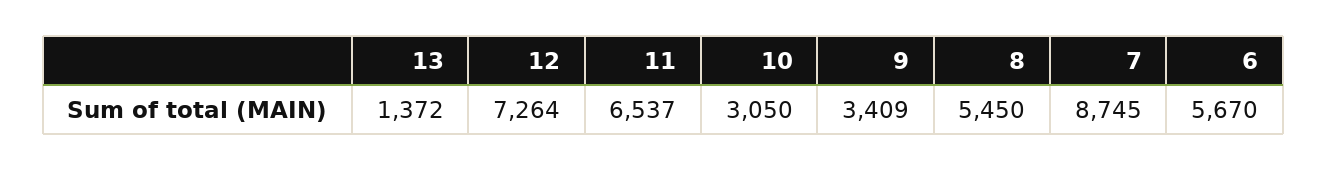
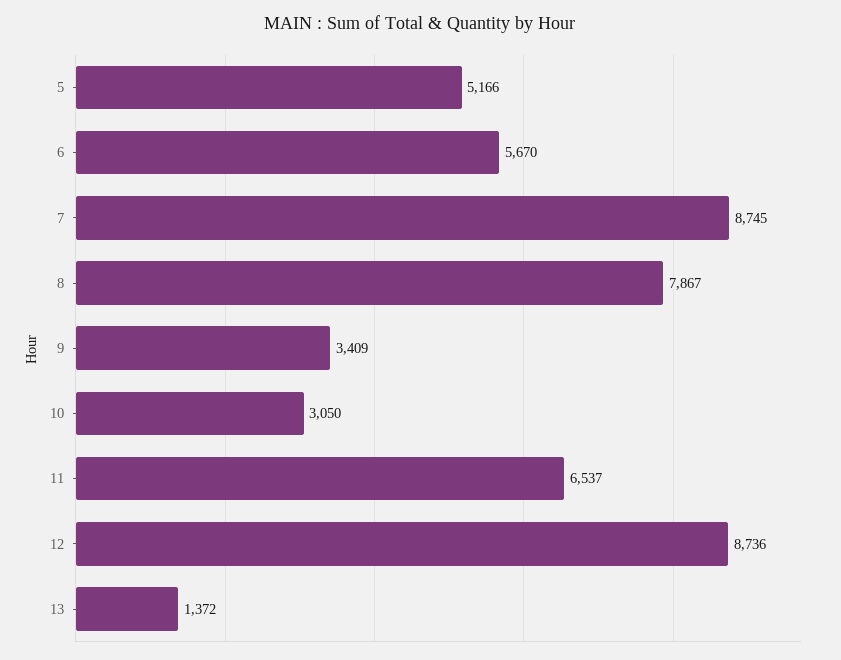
  {
    "13": 1372,
-   "12": 7264,
+   "12": 8736,
    "11": 6537,
    "10": 3050,
    "9": 3409,
-   "8": 5450,
+   "8": 7867,
    "7": 8745,
-   "6": 5670
+   "6": 5670,
+   "5": 5166
  }

